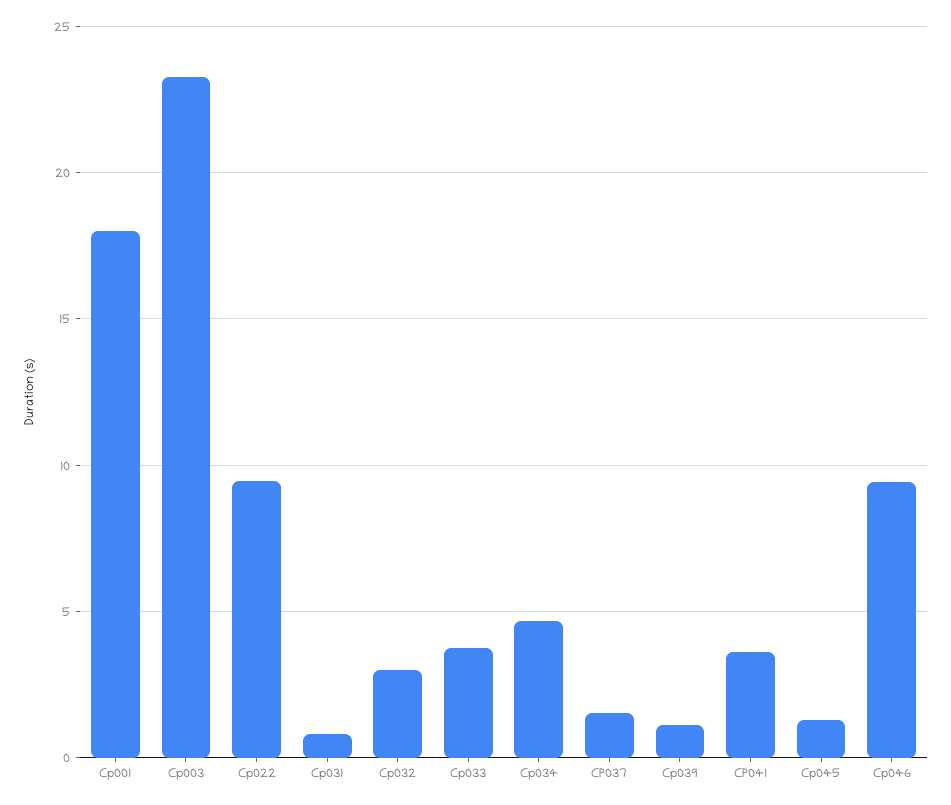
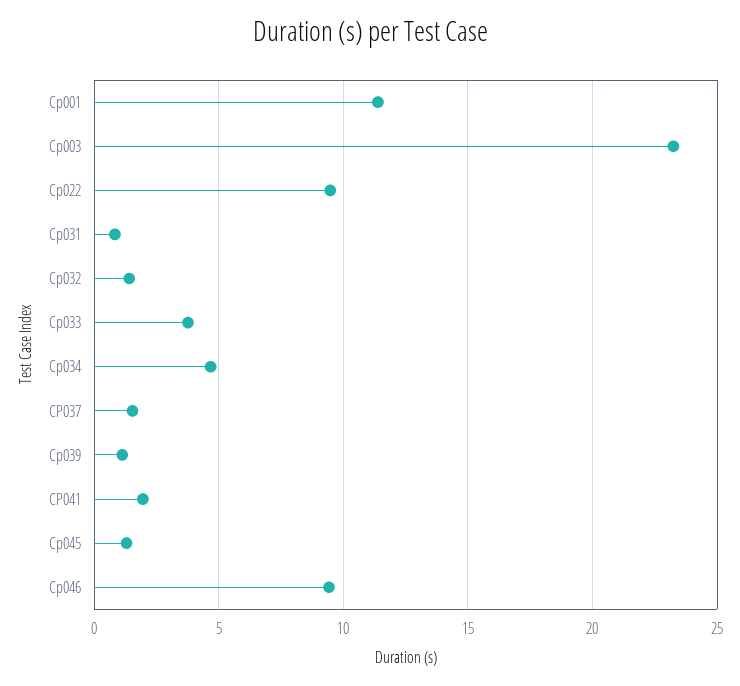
  {
-   "Cp001": 18,
+   "Cp001": 11.5,
    "Cp003": 23.5,
    "Cp022": 9.5,
    "Cp031": 1,
-   "Cp032": 3,
+   "Cp032": 1.5,
    "Cp033": 4,
    "Cp034": 4.5,
    "CP037": 1.5,
    "Cp039": 1,
-   "CP041": 3.5,
+   "CP041": 2,
    "Cp045": 1.5,
    "Cp046": 9.5
  }

